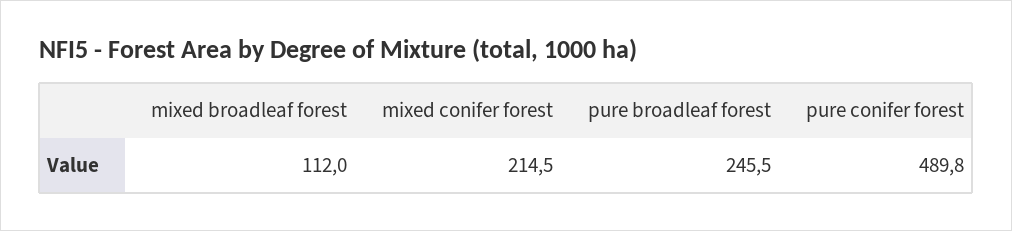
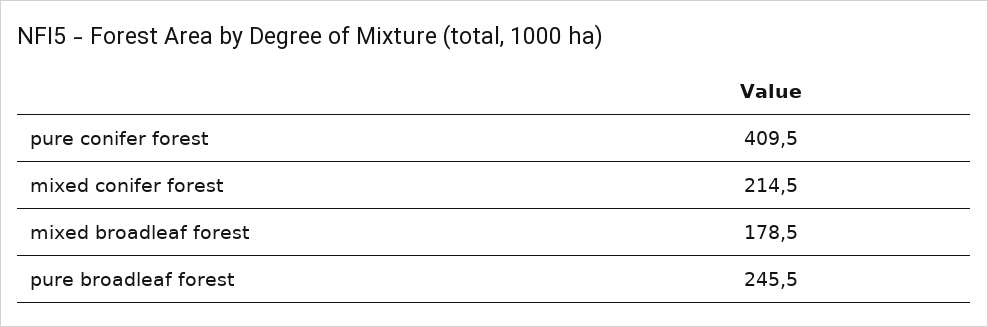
  {
-   "mixed broadleaf forest": 112,
+   "mixed broadleaf forest": 178.5,
    "mixed conifer forest": 214.5,
    "pure broadleaf forest": 245.5,
-   "pure conifer forest": 489.8
+   "pure conifer forest": 409.5
  }

